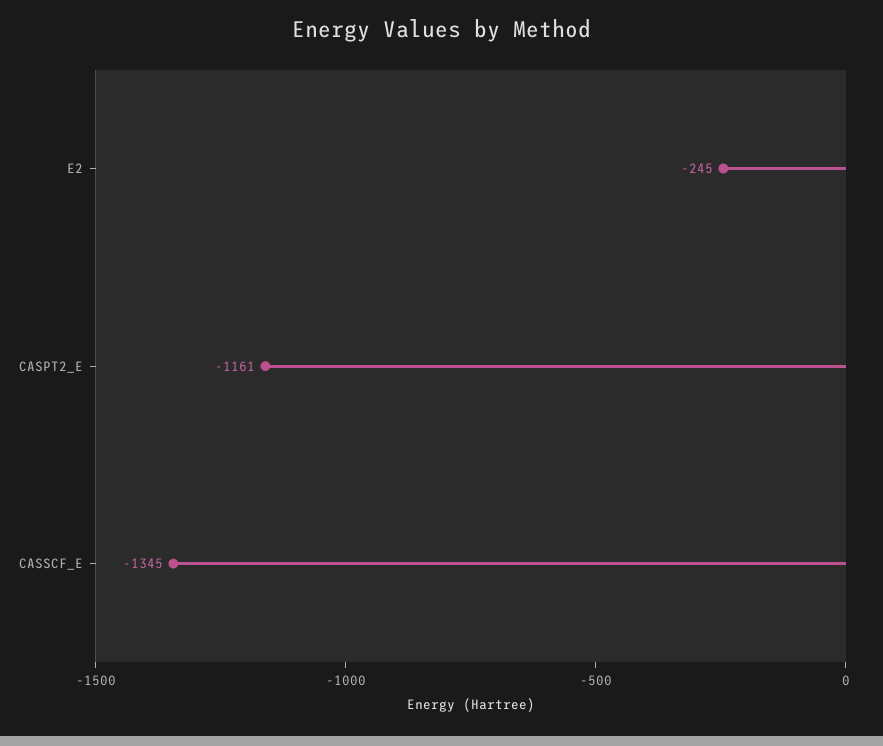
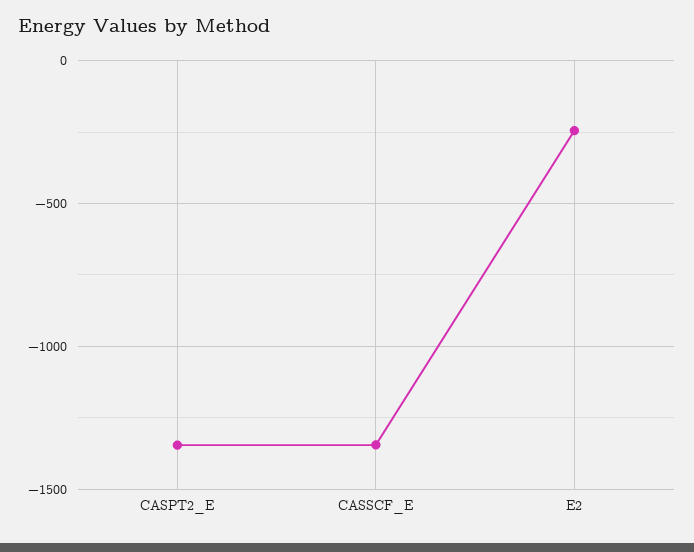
  {
    "E2": -245,
-   "CASPT2_E": -1161,
+   "CASPT2_E": -1350,
    "CASSCF_E": -1345
  }

